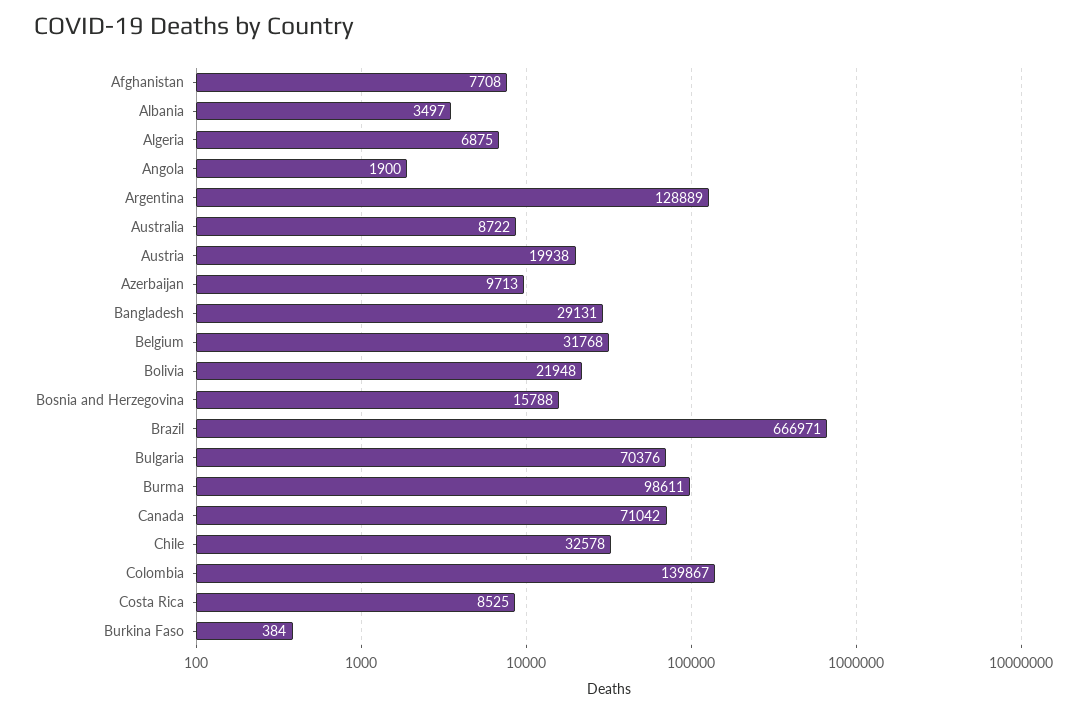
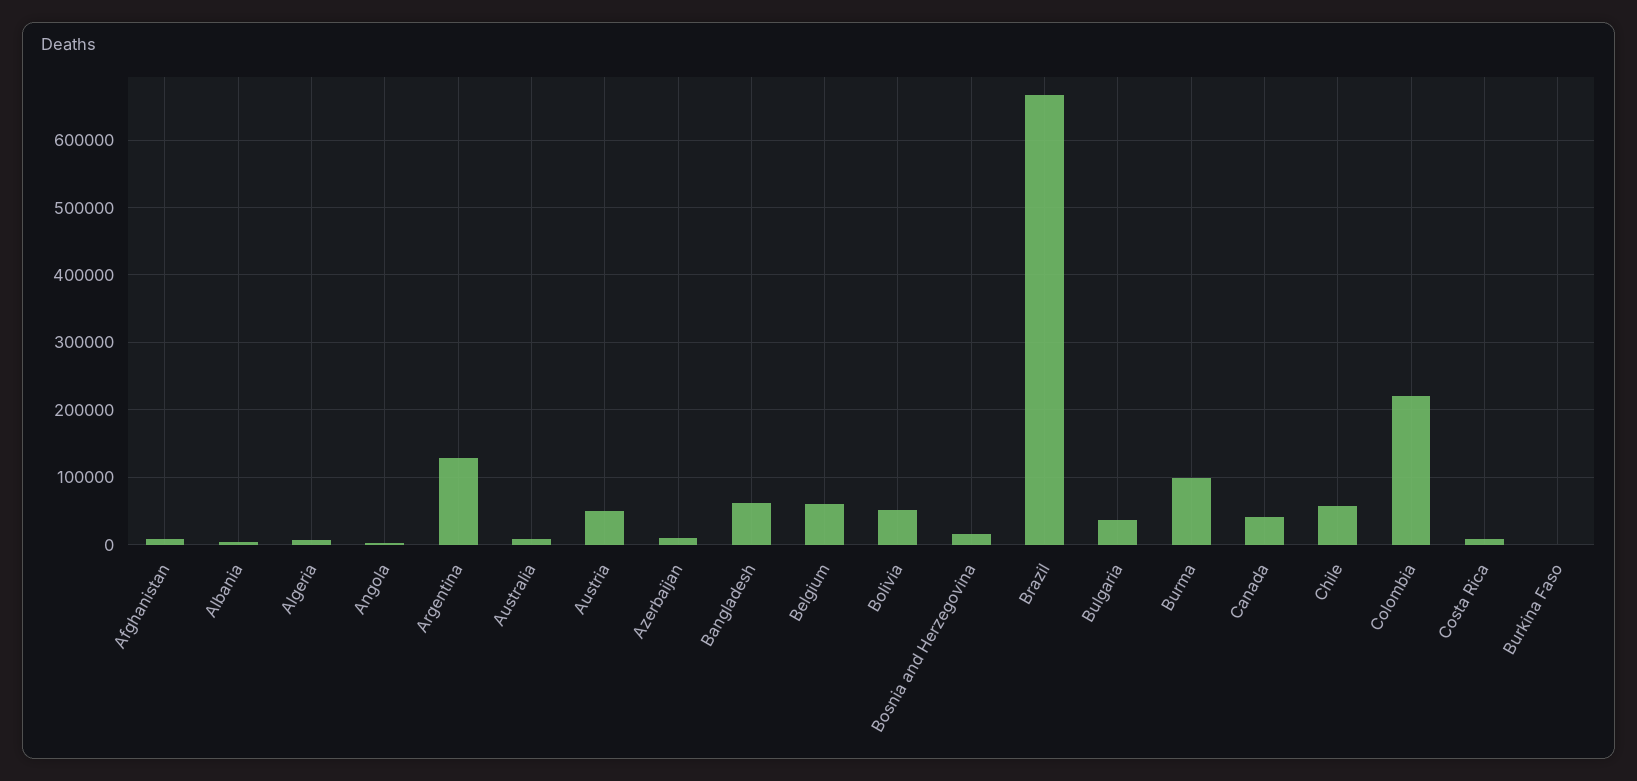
  {
    "Afghanistan": 7708,
    "Albania": 3497,
    "Algeria": 6875,
    "Angola": 1900,
    "Argentina": 128889,
    "Australia": 8722,
-   "Austria": 19938,
+   "Austria": 50000,
    "Azerbaijan": 9713,
-   "Bangladesh": 29131,
+   "Bangladesh": 60000,
-   "Belgium": 31768,
+   "Belgium": 60000,
-   "Bolivia": 21948,
+   "Bolivia": 50000,
    "Bosnia and Herzegovina": 15788,
    "Brazil": 666971,
-   "Bulgaria": 70376,
+   "Bulgaria": 40000,
    "Burma": 98611,
-   "Canada": 71042,
+   "Canada": 40000,
-   "Chile": 32578,
+   "Chile": 60000,
-   "Colombia": 139867,
+   "Colombia": 220000,
    "Costa Rica": 8525,
    "Burkina Faso": 384
  }

